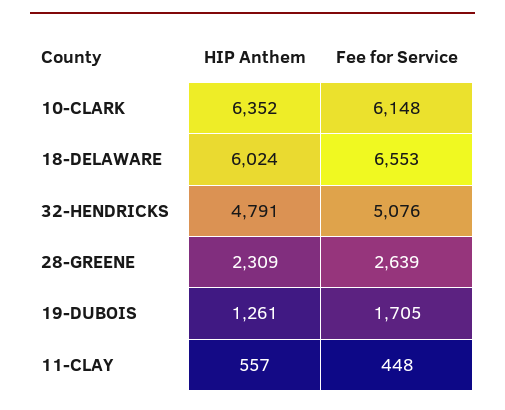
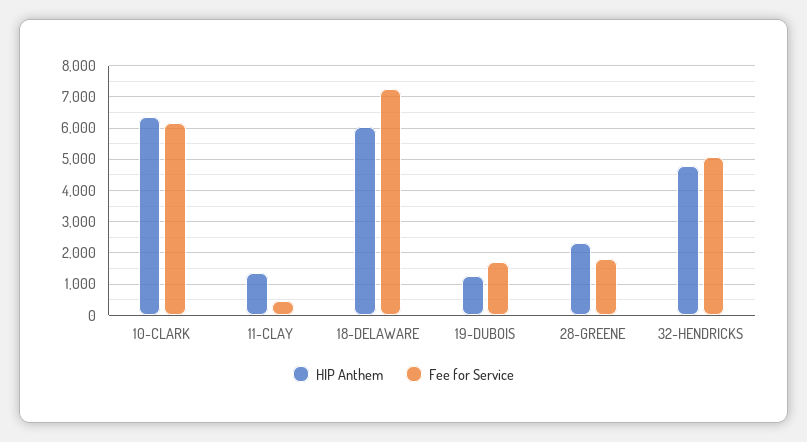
  {
    "HIP Anthem": {
      "10-CLARK": 6352,
      "18-DELAWARE": 6024,
      "32-HENDRICKS": 4791,
      "28-GREENE": 2309,
      "19-DUBOIS": 1261,
-     "11-CLAY": 557
+     "11-CLAY": 1400
    },
    "Fee for Service": {
      "10-CLARK": 6148,
-     "18-DELAWARE": 6553,
+     "18-DELAWARE": 7200,
      "32-HENDRICKS": 5076,
-     "28-GREENE": 2639,
+     "28-GREENE": 1800,
      "19-DUBOIS": 1705,
      "11-CLAY": 448
    }
  }

